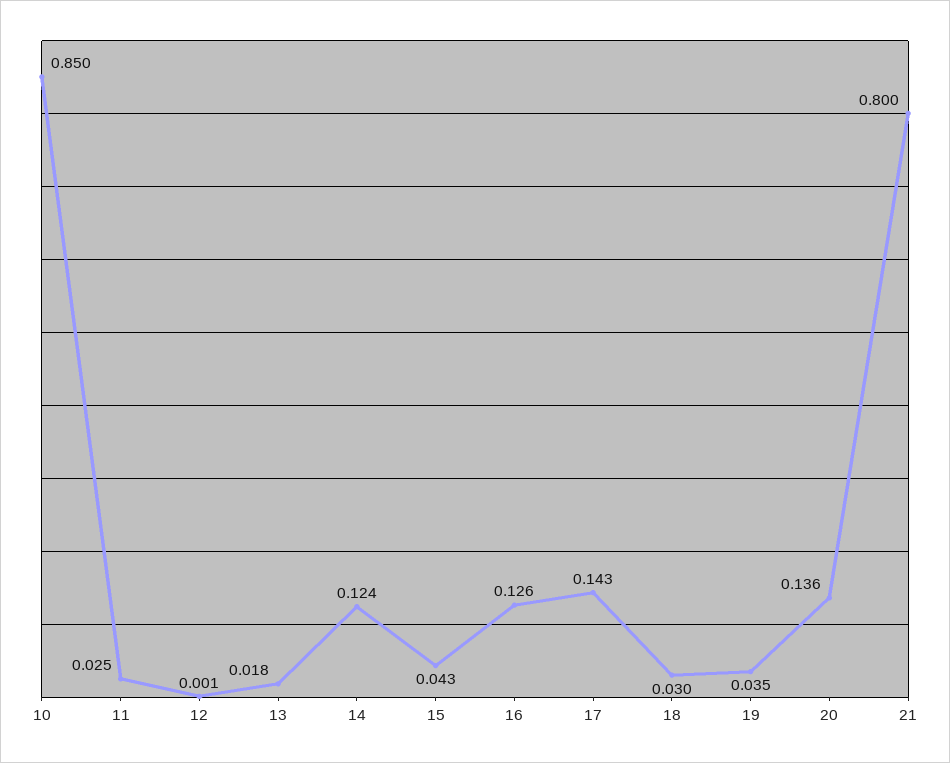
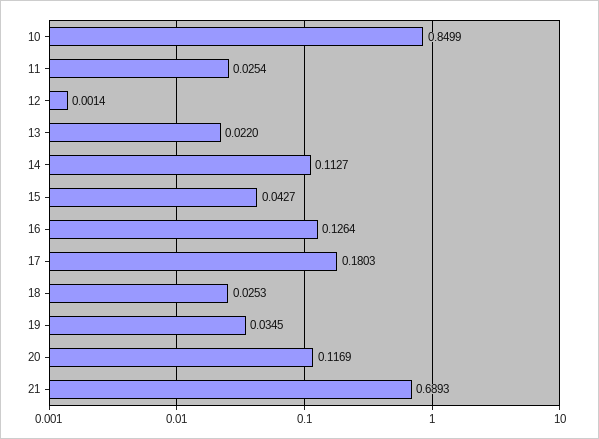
  {
    "10": 0.8499,
    "11": 0.0254,
    "12": 0.0014,
-   "13": 0.018,
+   "13": 0.022,
-   "14": 0.124,
+   "14": 0.1127,
    "15": 0.0427,
    "16": 0.1264,
-   "17": 0.143,
+   "17": 0.1803,
-   "18": 0.03,
+   "18": 0.0253,
    "19": 0.0345,
-   "20": 0.136,
+   "20": 0.1169,
-   "21": 0.8
+   "21": 0.6893
  }

